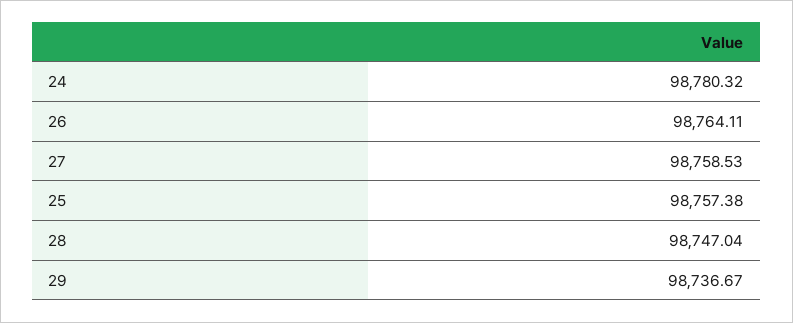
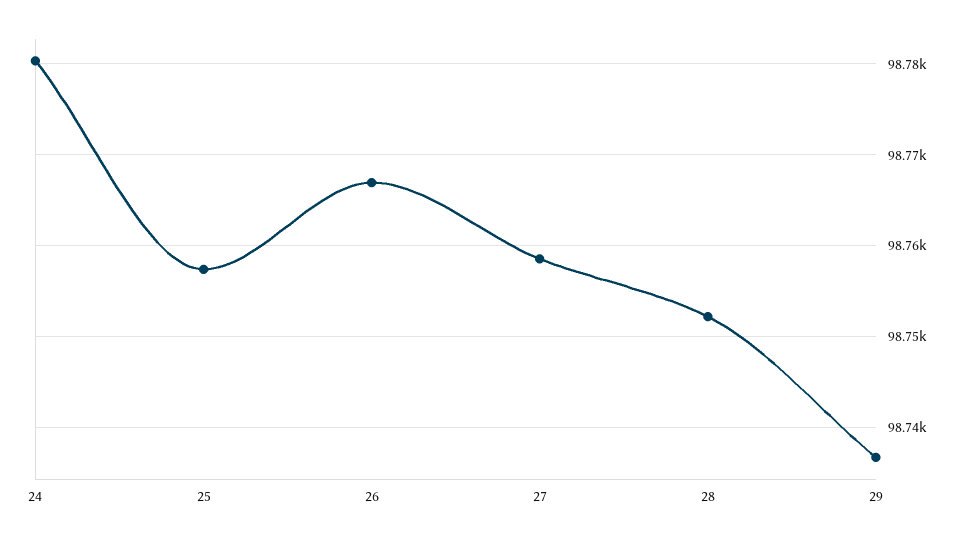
  {
    "24": 98780.32,
-   "26": 98764.11,
+   "26": 98767,
    "27": 98758.53,
    "25": 98757.38,
-   "28": 98747.04,
+   "28": 98752,
    "29": 98736.67
  }

